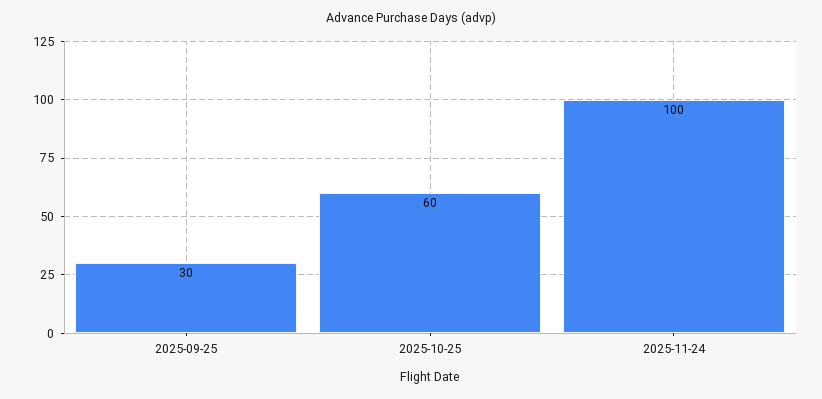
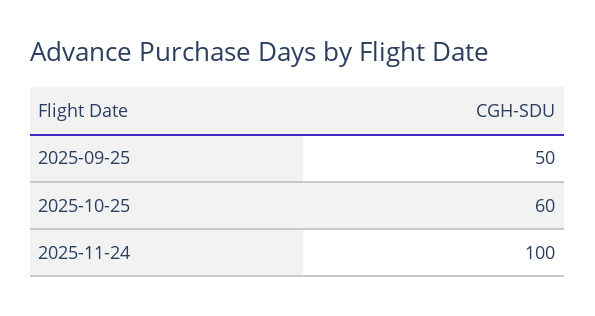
  {
-   "2025-09-25": 30,
+   "2025-09-25": 50,
    "2025-10-25": 60,
    "2025-11-24": 100
  }

